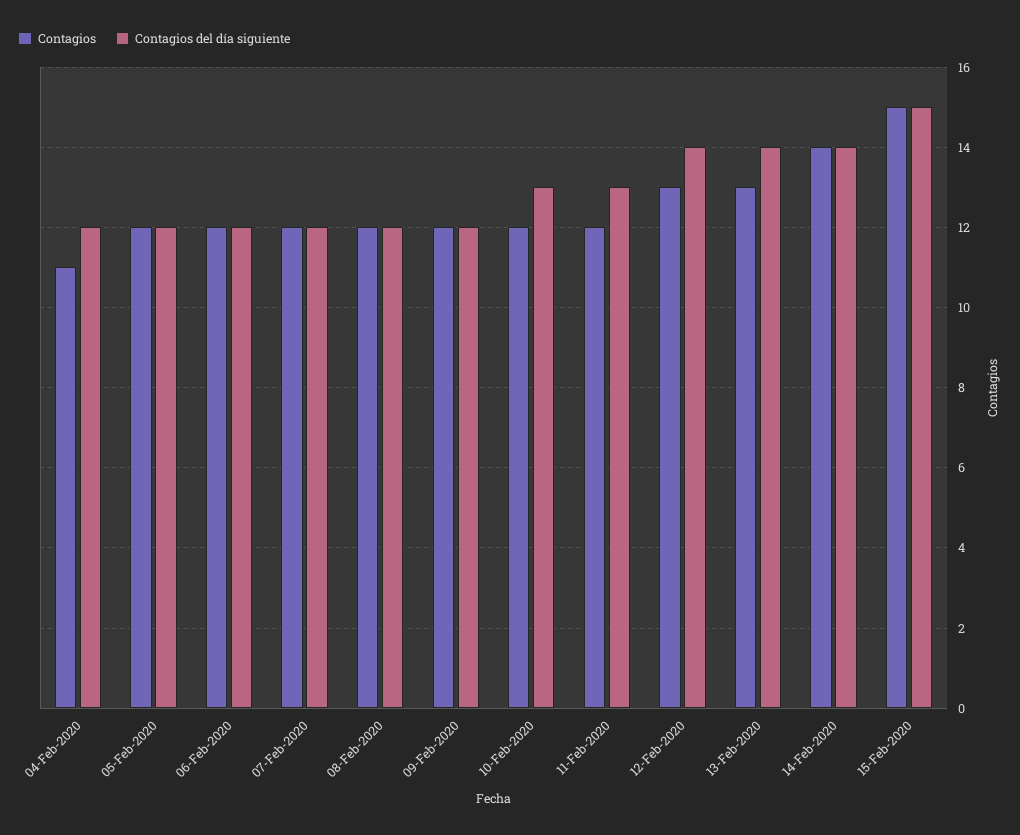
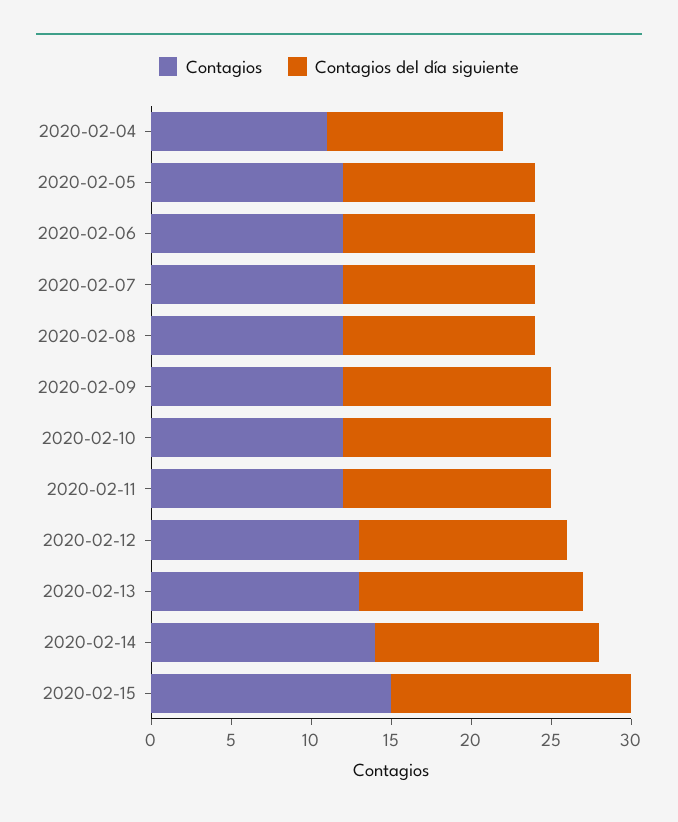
  {
    "Contagios": {
      "04-Feb-2020": 11,
      "05-Feb-2020": 12,
      "06-Feb-2020": 12,
      "07-Feb-2020": 12,
      "08-Feb-2020": 12,
      "09-Feb-2020": 12,
      "10-Feb-2020": 12,
      "11-Feb-2020": 12,
      "12-Feb-2020": 13,
      "13-Feb-2020": 13,
      "14-Feb-2020": 14,
      "15-Feb-2020": 15
    },
    "Contagios del día siguiente": {
-     "04-Feb-2020": 12,
+     "04-Feb-2020": 11,
      "05-Feb-2020": 12,
      "06-Feb-2020": 12,
      "07-Feb-2020": 12,
      "08-Feb-2020": 12,
-     "09-Feb-2020": 12,
+     "09-Feb-2020": 13,
      "10-Feb-2020": 13,
      "11-Feb-2020": 13,
-     "12-Feb-2020": 14,
+     "12-Feb-2020": 13,
      "13-Feb-2020": 14,
      "14-Feb-2020": 14,
      "15-Feb-2020": 15
    }
  }

